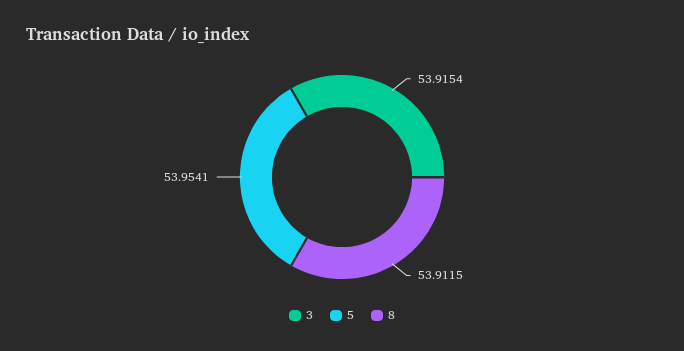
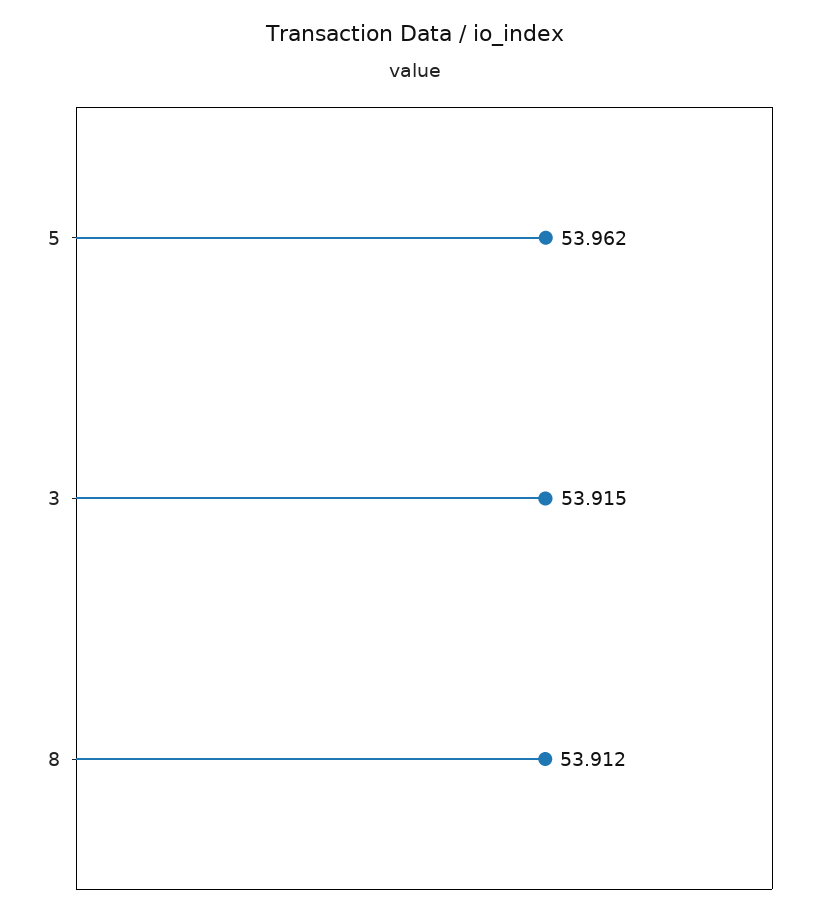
  {
    "3": 53.9154,
-   "5": 53.9541,
+   "5": 53.962,
    "8": 53.9115
  }

